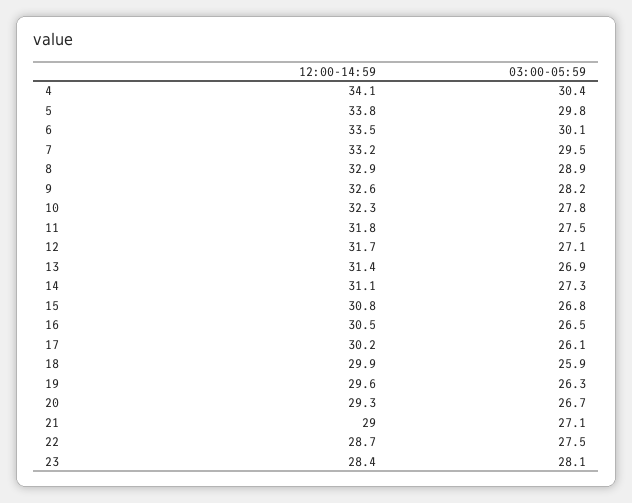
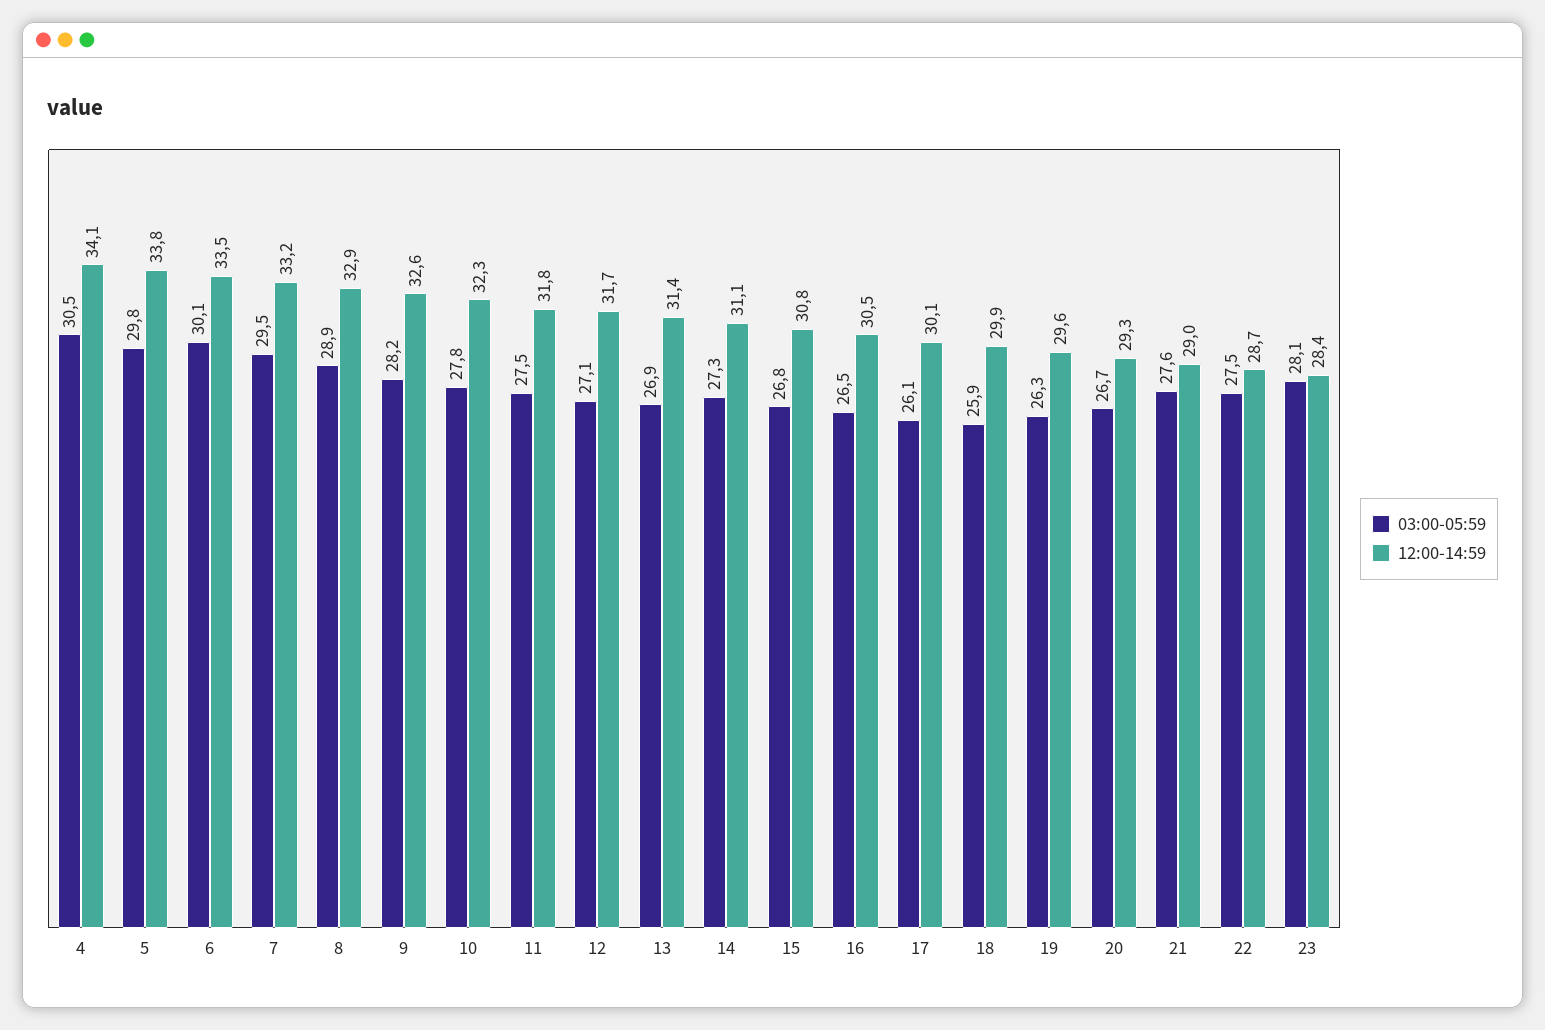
  {
    "12:00-14:59": {
      "4": 34.1,
      "5": 33.8,
      "6": 33.5,
      "7": 33.2,
      "8": 32.9,
      "9": 32.6,
      "10": 32.3,
      "11": 31.8,
      "12": 31.7,
      "13": 31.4,
      "14": 31.1,
      "15": 30.8,
      "16": 30.5,
-     "17": 30.2,
+     "17": 30.1,
      "18": 29.9,
      "19": 29.6,
      "20": 29.3,
      "21": 29,
      "22": 28.7,
      "23": 28.4
    },
    "03:00-05:59": {
-     "4": 30.4,
+     "4": 30.5,
      "5": 29.8,
      "6": 30.1,
      "7": 29.5,
      "8": 28.9,
      "9": 28.2,
      "10": 27.8,
      "11": 27.5,
      "12": 27.1,
      "13": 26.9,
      "14": 27.3,
      "15": 26.8,
      "16": 26.5,
      "17": 26.1,
      "18": 25.9,
      "19": 26.3,
      "20": 26.7,
-     "21": 27.1,
+     "21": 27.6,
      "22": 27.5,
      "23": 28.1
    }
  }

